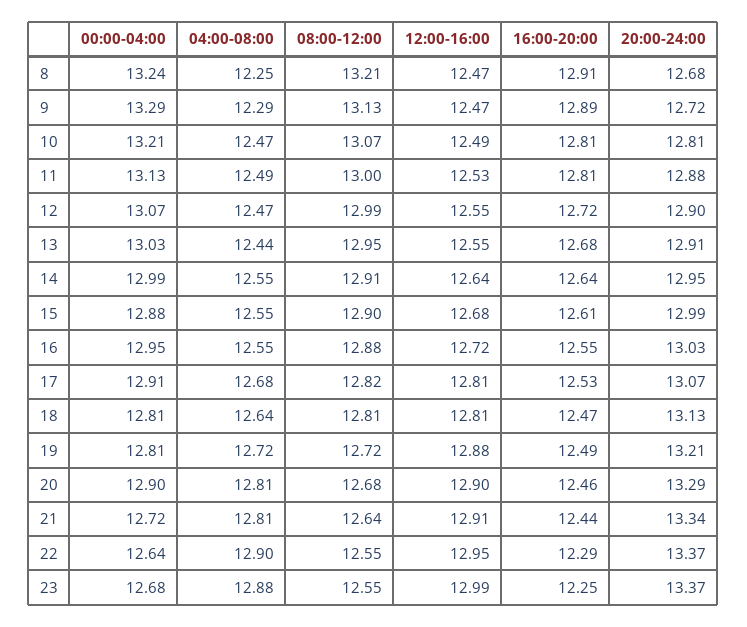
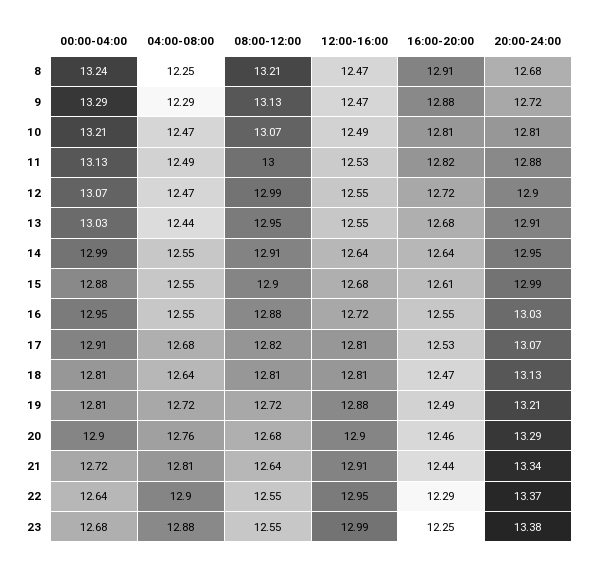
  {
    "00:00-04:00": {
      "8": 13.24,
      "9": 13.29,
      "10": 13.21,
      "11": 13.13,
      "12": 13.07,
      "13": 13.03,
      "14": 12.99,
      "15": 12.88,
      "16": 12.95,
      "17": 12.91,
      "18": 12.81,
      "19": 12.81,
      "20": 12.9,
      "21": 12.72,
      "22": 12.64,
      "23": 12.68
    },
    "04:00-08:00": {
      "8": 12.25,
      "9": 12.29,
      "10": 12.47,
      "11": 12.49,
      "12": 12.47,
      "13": 12.44,
      "14": 12.55,
      "15": 12.55,
      "16": 12.55,
      "17": 12.68,
      "18": 12.64,
      "19": 12.72,
-     "20": 12.81,
+     "20": 12.76,
      "21": 12.81,
      "22": 12.9,
      "23": 12.88
    },
    "08:00-12:00": {
      "8": 13.21,
      "9": 13.13,
      "10": 13.07,
      "11": 13,
      "12": 12.99,
      "13": 12.95,
      "14": 12.91,
      "15": 12.9,
      "16": 12.88,
      "17": 12.82,
      "18": 12.81,
      "19": 12.72,
      "20": 12.68,
      "21": 12.64,
      "22": 12.55,
      "23": 12.55
    },
    "12:00-16:00": {
      "8": 12.47,
      "9": 12.47,
      "10": 12.49,
      "11": 12.53,
      "12": 12.55,
      "13": 12.55,
      "14": 12.64,
      "15": 12.68,
      "16": 12.72,
      "17": 12.81,
      "18": 12.81,
      "19": 12.88,
      "20": 12.9,
      "21": 12.91,
      "22": 12.95,
      "23": 12.99
    },
    "16:00-20:00": {
      "8": 12.91,
-     "9": 12.89,
+     "9": 12.88,
      "10": 12.81,
-     "11": 12.81,
+     "11": 12.82,
      "12": 12.72,
      "13": 12.68,
      "14": 12.64,
      "15": 12.61,
      "16": 12.55,
      "17": 12.53,
      "18": 12.47,
      "19": 12.49,
      "20": 12.46,
      "21": 12.44,
      "22": 12.29,
      "23": 12.25
    },
    "20:00-24:00": {
      "8": 12.68,
      "9": 12.72,
      "10": 12.81,
      "11": 12.88,
      "12": 12.9,
      "13": 12.91,
      "14": 12.95,
      "15": 12.99,
      "16": 13.03,
      "17": 13.07,
      "18": 13.13,
      "19": 13.21,
      "20": 13.29,
      "21": 13.34,
      "22": 13.37,
-     "23": 13.37
+     "23": 13.38
    }
  }

